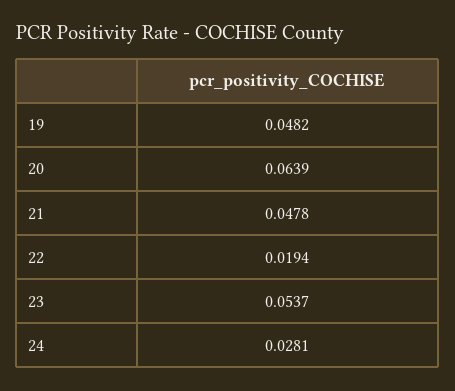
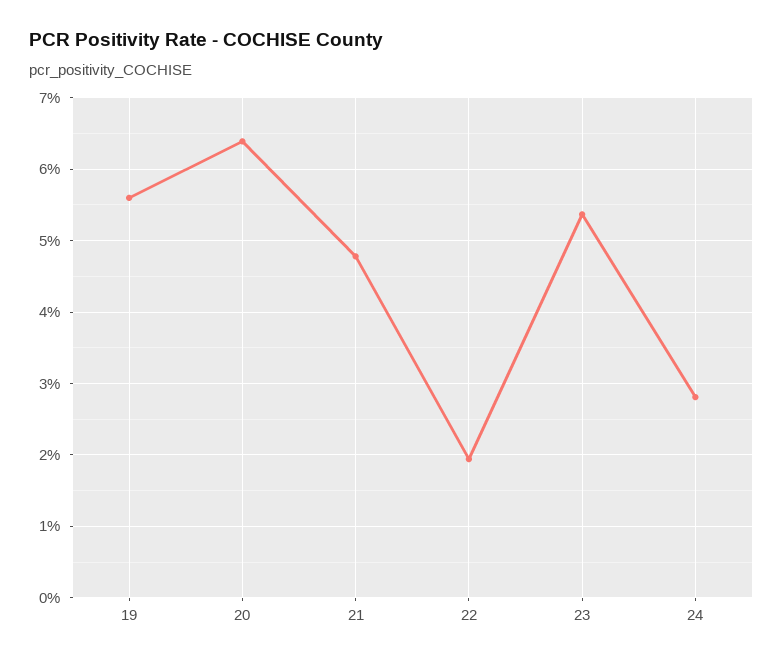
  {
-   "19": 0.0482,
+   "19": 0.056,
    "20": 0.0639,
    "21": 0.0478,
    "22": 0.0194,
    "23": 0.0537,
    "24": 0.0281
  }

